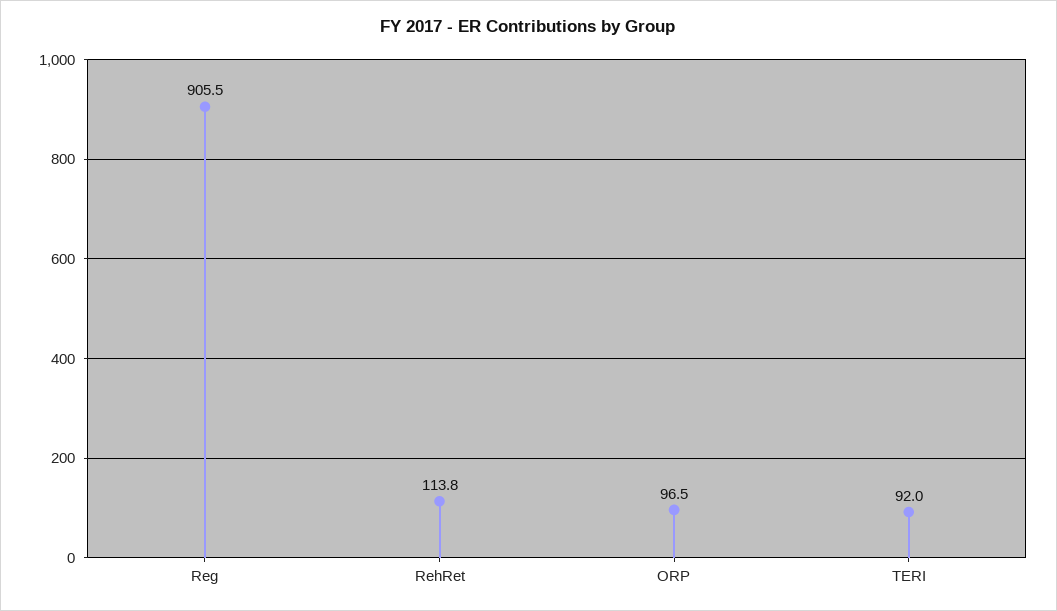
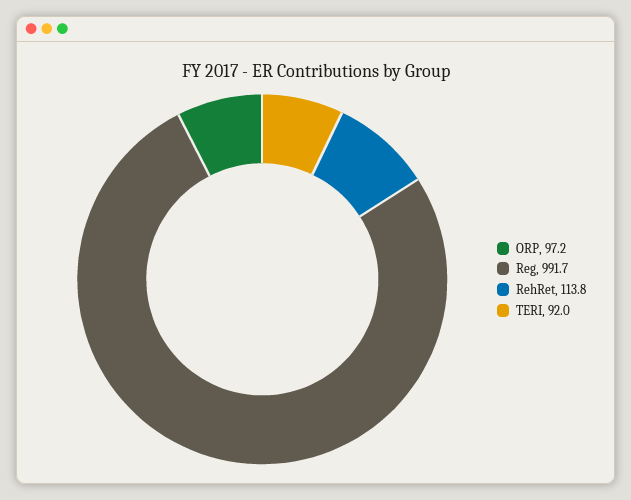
  {
-   "Reg": 905.5,
+   "Reg": 991.7,
    "RehRet": 113.8,
-   "ORP": 96.5,
+   "ORP": 97.2,
    "TERI": 92
  }

